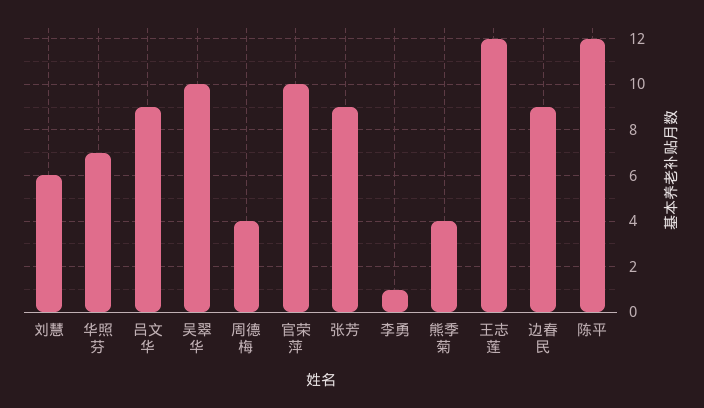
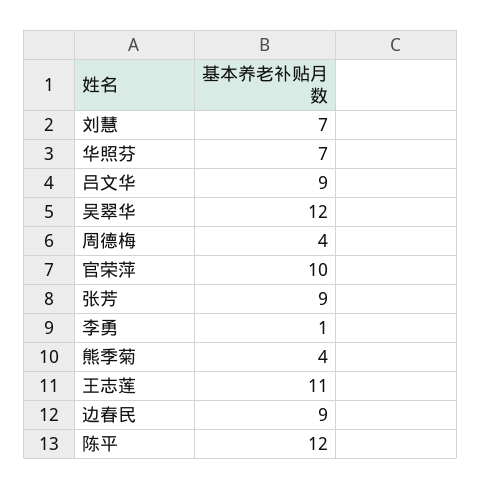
  {
-   "刘慧": 6,
+   "刘慧": 7,
    "华照芬": 7,
    "吕文华": 9,
-   "吴翠华": 10,
+   "吴翠华": 12,
    "周德梅": 4,
    "官荣萍": 10,
    "张芳": 9,
    "李勇": 1,
    "熊季菊": 4,
-   "王志莲": 12,
+   "王志莲": 11,
    "边春民": 9,
    "陈平": 12
  }

